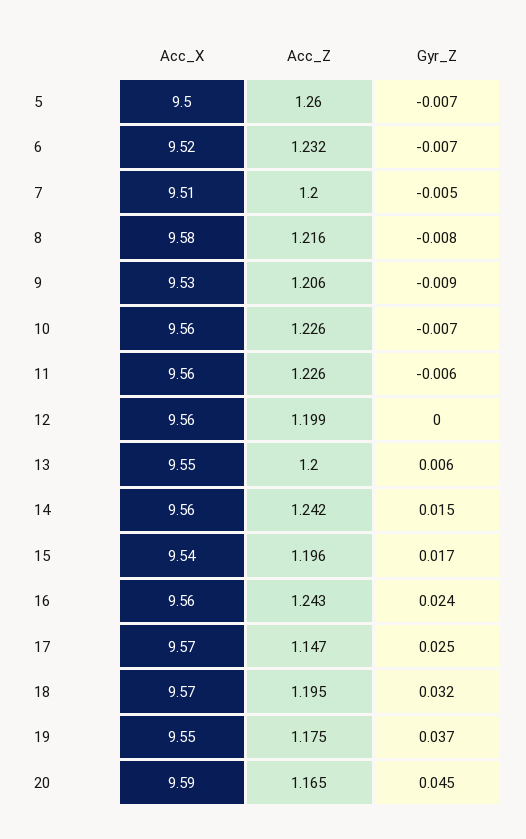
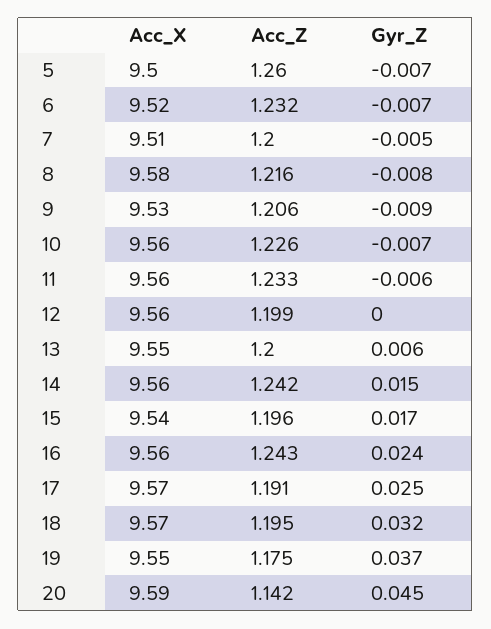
  {
    "Acc_X": {
      "5": 9.5,
      "6": 9.52,
      "7": 9.51,
      "8": 9.58,
      "9": 9.53,
      "10": 9.56,
      "11": 9.56,
      "12": 9.56,
      "13": 9.55,
      "14": 9.56,
      "15": 9.54,
      "16": 9.56,
      "17": 9.57,
      "18": 9.57,
      "19": 9.55,
      "20": 9.59
    },
    "Acc_Z": {
      "5": 1.26,
      "6": 1.232,
      "7": 1.2,
      "8": 1.216,
      "9": 1.206,
      "10": 1.226,
-     "11": 1.226,
+     "11": 1.233,
      "12": 1.199,
      "13": 1.2,
      "14": 1.242,
      "15": 1.196,
      "16": 1.243,
-     "17": 1.147,
+     "17": 1.191,
      "18": 1.195,
      "19": 1.175,
-     "20": 1.165
+     "20": 1.142
    },
    "Gyr_Z": {
      "5": -0.007,
      "6": -0.007,
      "7": -0.005,
      "8": -0.008,
      "9": -0.009,
      "10": -0.007,
      "11": -0.006,
      "12": 0,
      "13": 0.006,
      "14": 0.015,
      "15": 0.017,
      "16": 0.024,
      "17": 0.025,
      "18": 0.032,
      "19": 0.037,
      "20": 0.045
    }
  }

